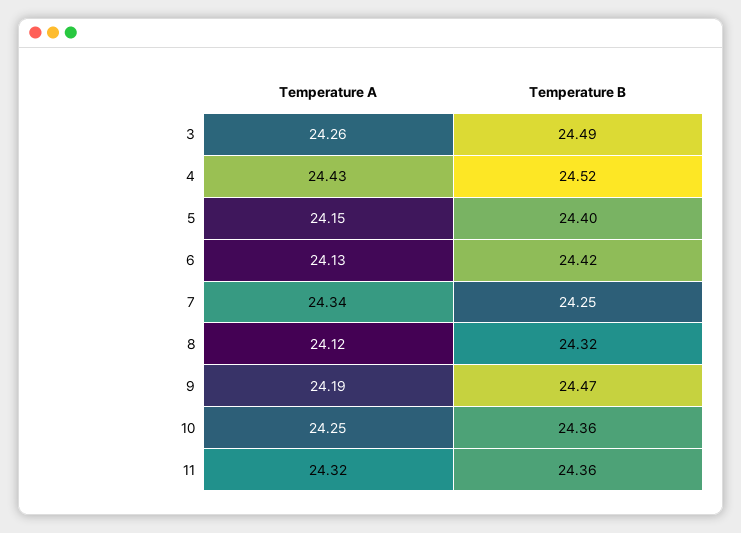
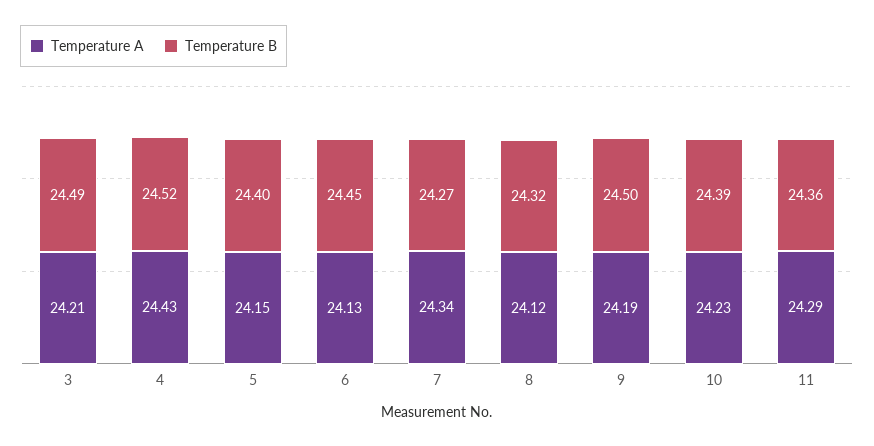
  {
    "Temperature A": {
-     "3": 24.26,
+     "3": 24.21,
      "4": 24.43,
      "5": 24.15,
      "6": 24.13,
      "7": 24.34,
      "8": 24.12,
      "9": 24.19,
-     "10": 24.25,
+     "10": 24.23,
-     "11": 24.32
+     "11": 24.29
    },
    "Temperature B": {
      "3": 24.49,
      "4": 24.52,
      "5": 24.4,
-     "6": 24.42,
+     "6": 24.45,
-     "7": 24.25,
+     "7": 24.27,
      "8": 24.32,
-     "9": 24.47,
+     "9": 24.5,
-     "10": 24.36,
+     "10": 24.39,
      "11": 24.36
    }
  }

